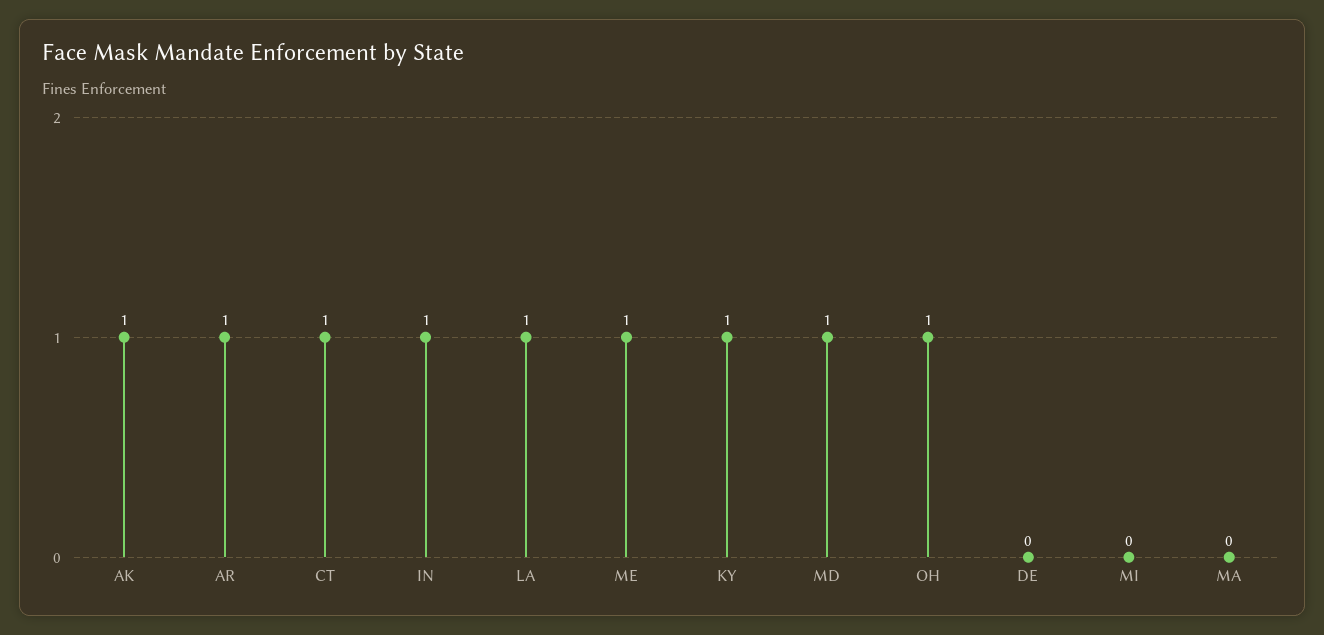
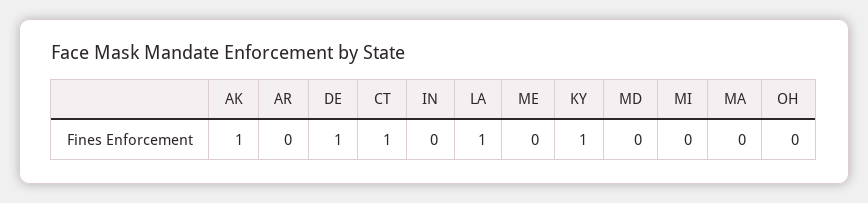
  {
    "AK": 1,
-   "AR": 1,
+   "AR": 0,
    "CT": 1,
-   "IN": 1,
+   "IN": 0,
    "LA": 1,
-   "ME": 1,
+   "ME": 0,
    "KY": 1,
-   "MD": 1,
+   "MD": 0,
-   "OH": 1,
+   "OH": 0,
-   "DE": 0,
+   "DE": 1,
    "MI": 0,
    "MA": 0
  }

